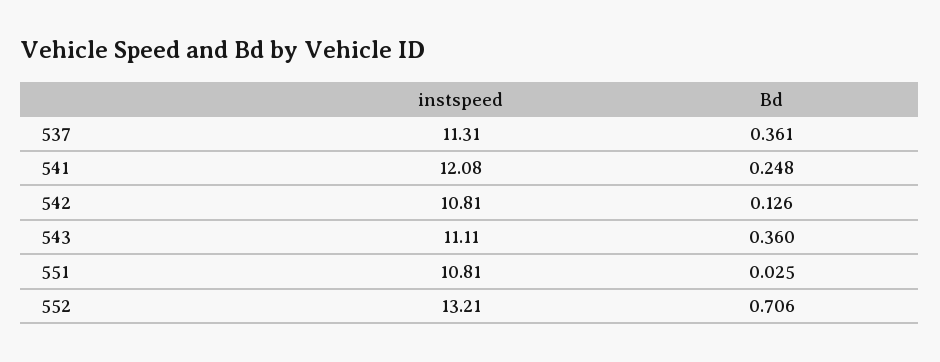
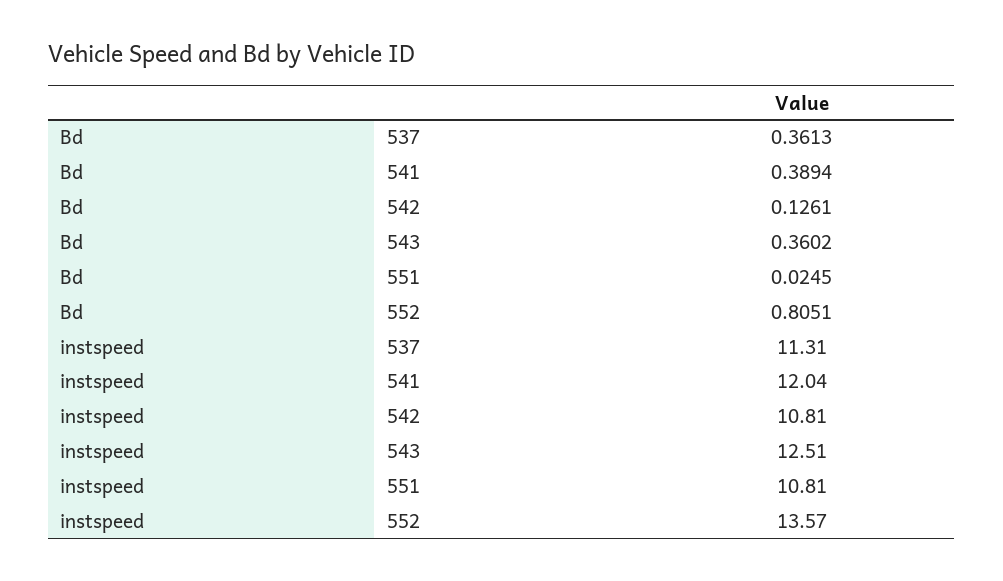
  {
    "instspeed": {
      "537": 11.31,
-     "541": 12.08,
+     "541": 12.04,
      "542": 10.81,
-     "543": 11.11,
+     "543": 12.51,
      "551": 10.81,
-     "552": 13.21
+     "552": 13.57
    },
    "Bd": {
      "537": 0.3613,
-     "541": 0.248,
+     "541": 0.3894,
      "542": 0.1261,
      "543": 0.3602,
      "551": 0.0245,
-     "552": 0.706
+     "552": 0.8051
    }
  }

